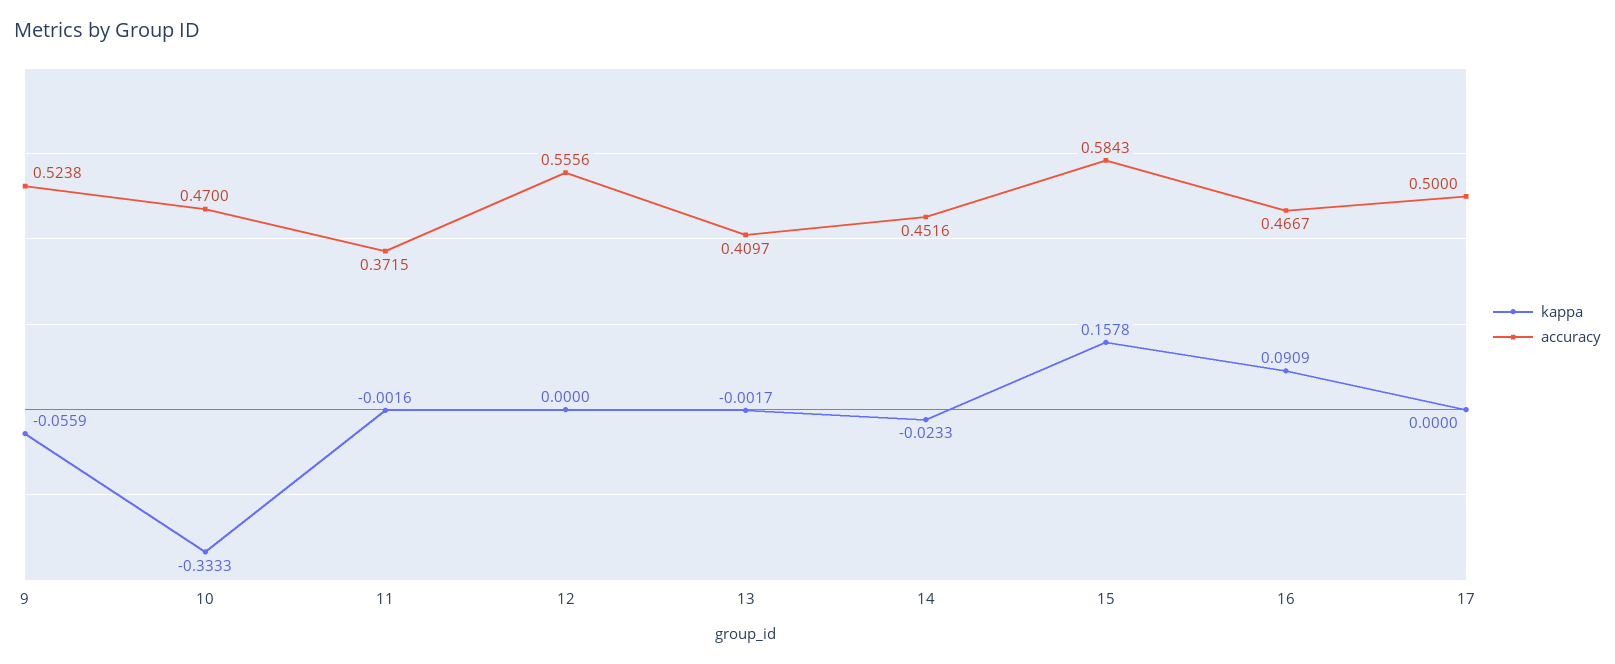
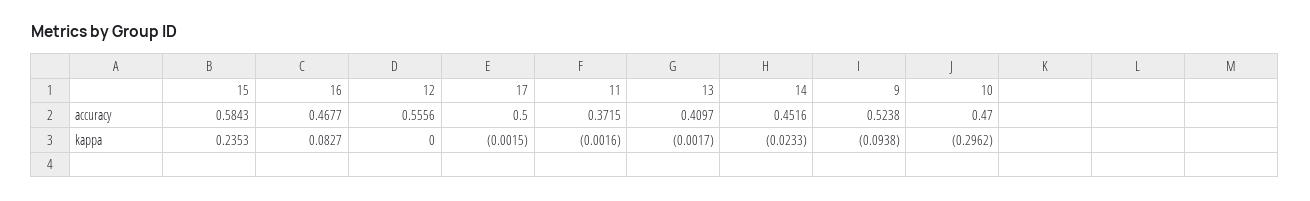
  {
    "kappa": {
-     "9": -0.0559,
+     "9": -0.0938,
-     "10": -0.3333,
+     "10": -0.2962,
      "11": -0.0016,
      "12": 0,
      "13": -0.0017,
      "14": -0.0233,
-     "15": 0.1578,
+     "15": 0.2353,
-     "16": 0.0909,
+     "16": 0.0827,
-     "17": 0
+     "17": -0.0015
    },
    "accuracy": {
      "9": 0.5238,
      "10": 0.47,
      "11": 0.3715,
      "12": 0.5556,
      "13": 0.4097,
      "14": 0.4516,
      "15": 0.5843,
-     "16": 0.4667,
+     "16": 0.4677,
      "17": 0.5
    }
  }

